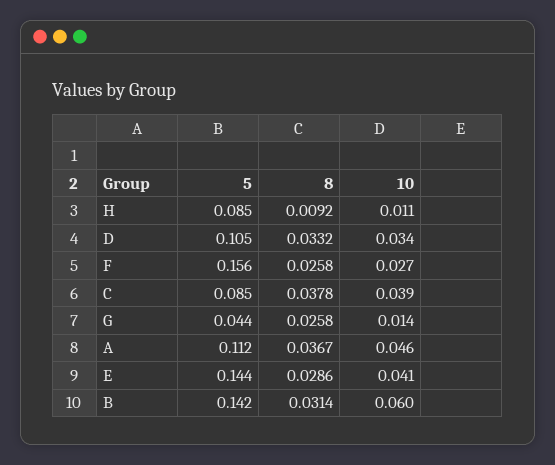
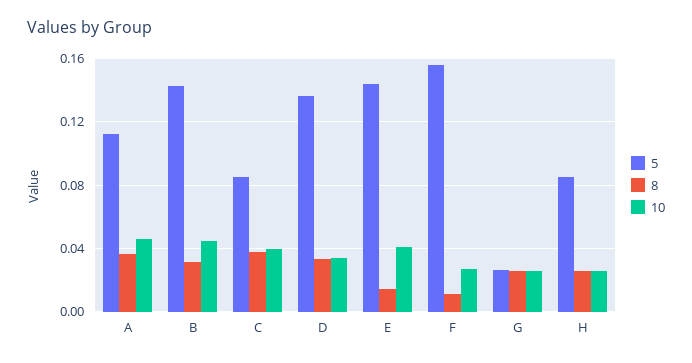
  {
    "5": {
      "H": 0.085,
-     "D": 0.105,
+     "D": 0.135,
      "F": 0.156,
      "C": 0.085,
-     "G": 0.044,
+     "G": 0.025,
      "A": 0.112,
      "E": 0.144,
      "B": 0.142
    },
    "8": {
-     "H": 0.0092,
+     "H": 0.025,
      "D": 0.0332,
-     "F": 0.0258,
+     "F": 0.01,
      "C": 0.0378,
      "G": 0.0258,
      "A": 0.0367,
-     "E": 0.0286,
+     "E": 0.015,
      "B": 0.0314
    },
    "10": {
-     "H": 0.011,
+     "H": 0.025,
      "D": 0.034,
      "F": 0.027,
      "C": 0.039,
-     "G": 0.014,
+     "G": 0.025,
      "A": 0.046,
      "E": 0.041,
-     "B": 0.06
+     "B": 0.045
    }
  }

